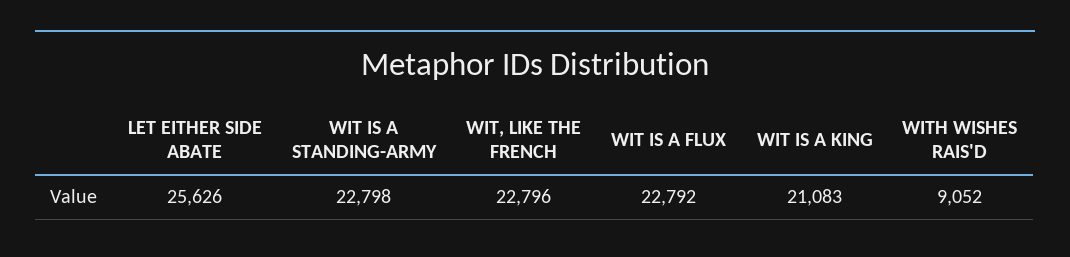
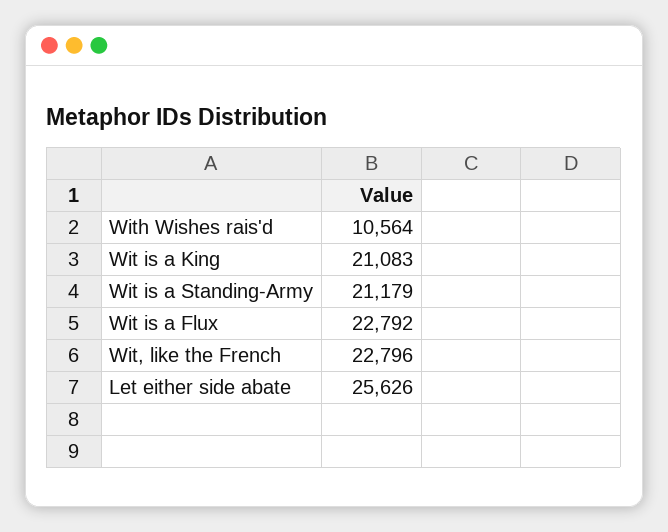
  {
    "LET EITHER SIDE ABATE": 25626,
-   "WIT IS A STANDING-ARMY": 22798,
+   "WIT IS A STANDING-ARMY": 21179,
    "WIT, LIKE THE FRENCH": 22796,
    "WIT IS A FLUX": 22792,
    "WIT IS A KING": 21083,
-   "WITH WISHES RAIS'D": 9052
+   "WITH WISHES RAIS'D": 10564
  }

